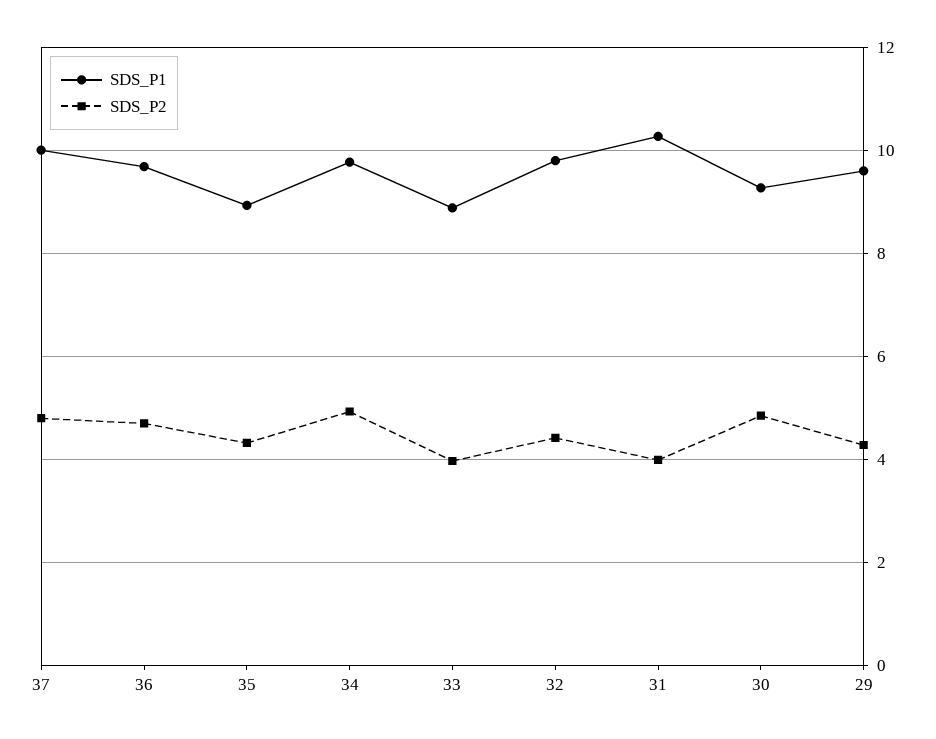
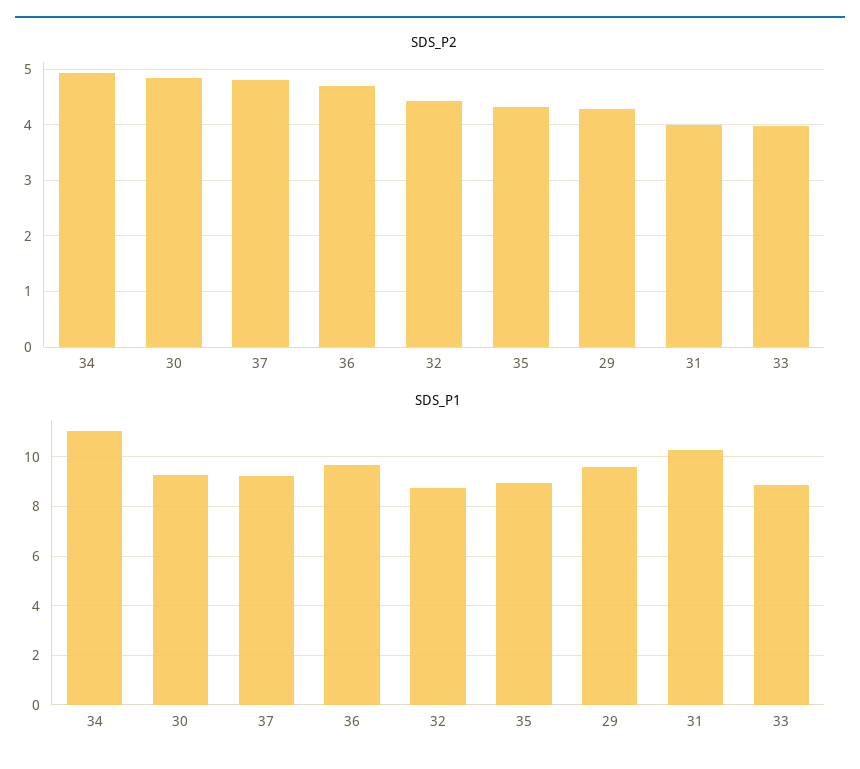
  {
    "SDS_P1": {
-     "37": 10,
+     "37": 9.25,
      "36": 9.6,
      "35": 9,
-     "34": 9.8,
+     "34": 11,
      "33": 8.8,
-     "32": 9.8,
+     "32": 8.75,
      "31": 10.2,
      "30": 9.2,
      "29": 9.6
    },
    "SDS_P2": {
      "37": 4.8,
      "36": 4.8,
      "35": 4.4,
      "34": 5,
      "33": 4,
      "32": 4.4,
      "31": 4,
      "30": 4.8,
      "29": 4.2
    }
  }

